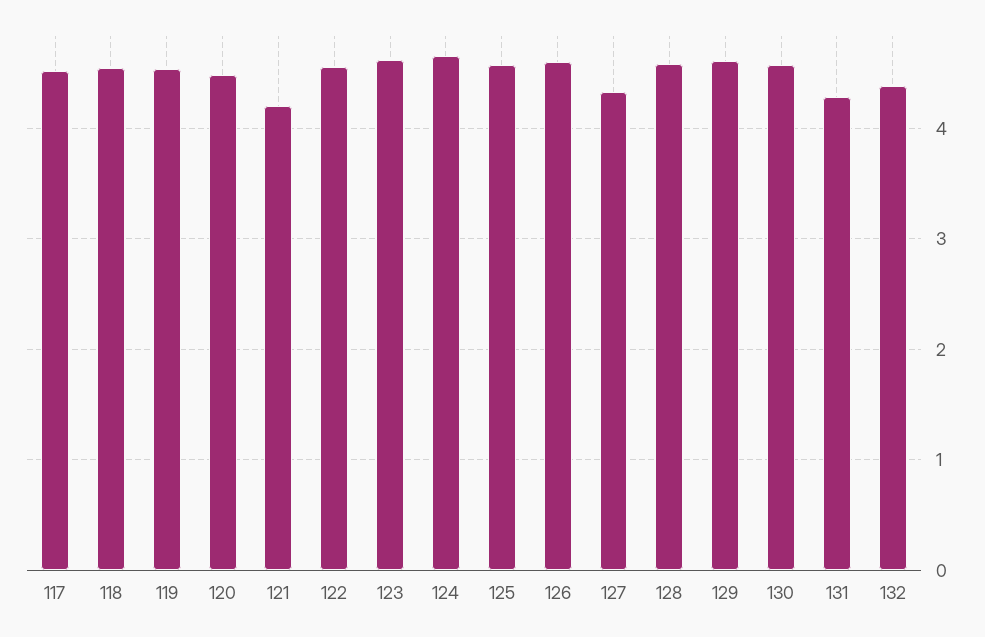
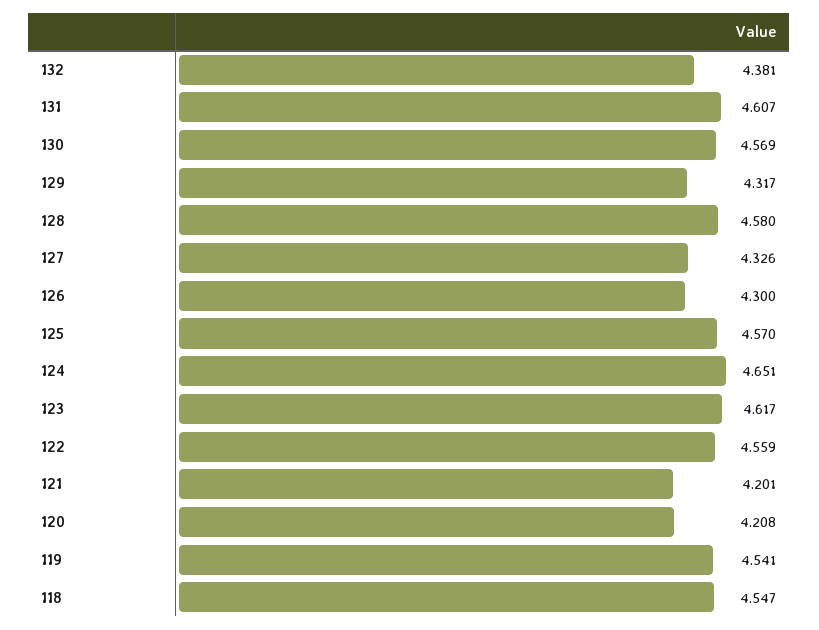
  {
-   "117": 4.5,
    "118": 4.547,
    "119": 4.541,
-   "120": 4.5,
+   "120": 4.208,
    "121": 4.201,
    "122": 4.559,
    "123": 4.617,
    "124": 4.651,
    "125": 4.57,
-   "126": 4.6,
+   "126": 4.3,
    "127": 4.326,
    "128": 4.58,
-   "129": 4.6,
+   "129": 4.317,
    "130": 4.569,
-   "131": 4.3,
+   "131": 4.607,
    "132": 4.381
  }

